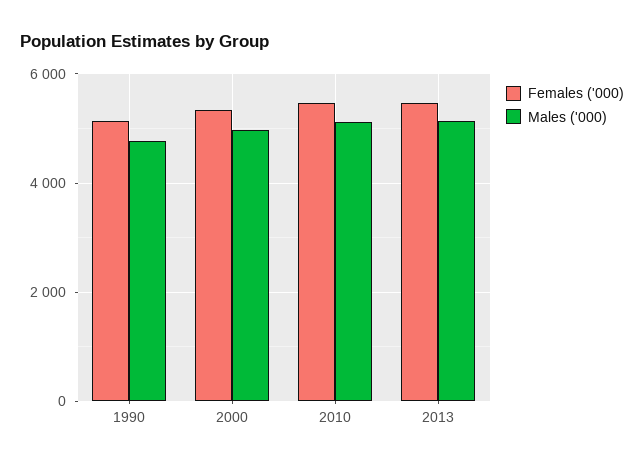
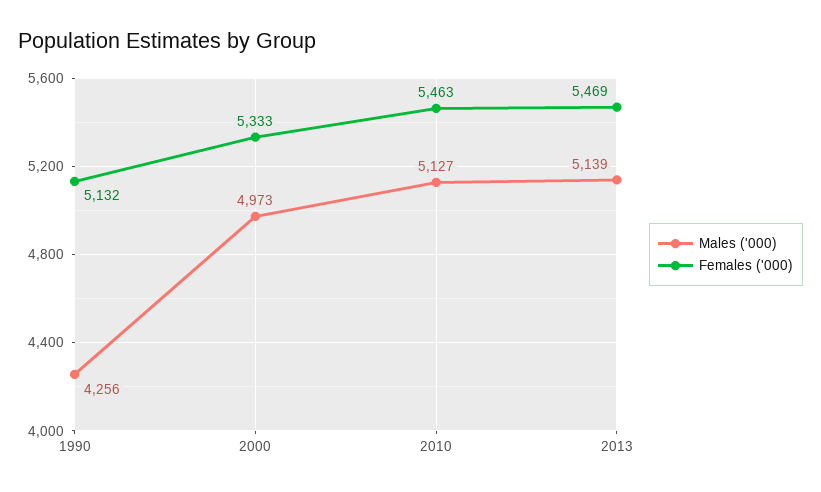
  {
    "Females ('000)": {
      "1990": 5132,
      "2000": 5333,
      "2010": 5463,
      "2013": 5469
    },
    "Males ('000)": {
-     "1990": 4800,
+     "1990": 4256,
      "2000": 4973,
      "2010": 5127,
      "2013": 5139
    }
  }

